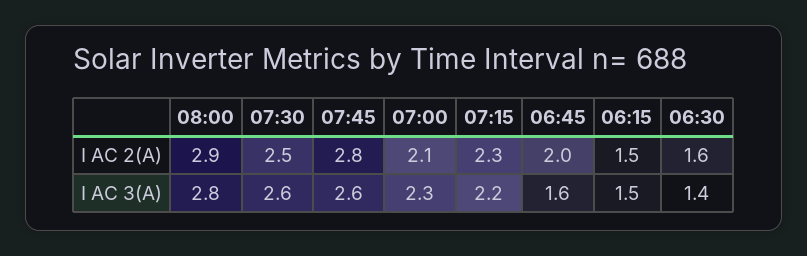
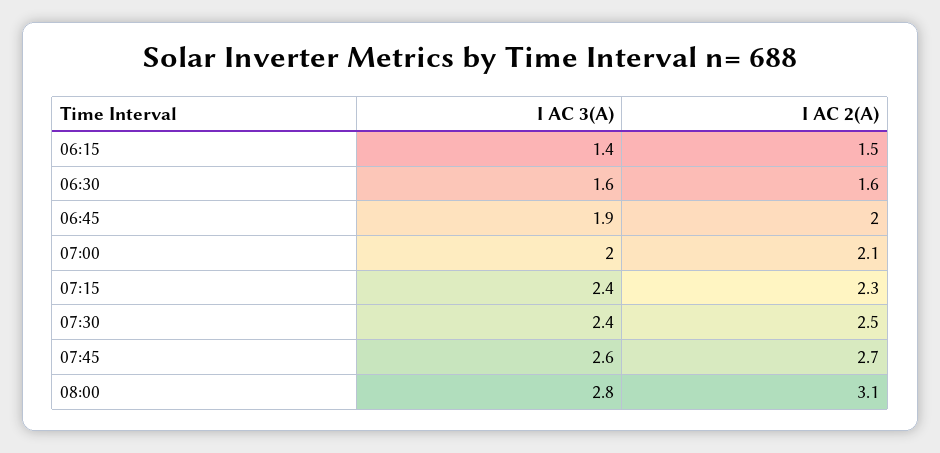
  {
    "08:00": {
-     "I AC 2(A)": 2.9,
+     "I AC 2(A)": 3.1,
      "I AC 3(A)": 2.8
    },
    "07:30": {
      "I AC 2(A)": 2.5,
-     "I AC 3(A)": 2.6
+     "I AC 3(A)": 2.4
    },
    "07:45": {
-     "I AC 2(A)": 2.8,
+     "I AC 2(A)": 2.7,
      "I AC 3(A)": 2.6
    },
    "07:00": {
      "I AC 2(A)": 2.1,
-     "I AC 3(A)": 2.3
+     "I AC 3(A)": 2
    },
    "07:15": {
      "I AC 2(A)": 2.3,
-     "I AC 3(A)": 2.2
+     "I AC 3(A)": 2.4
    },
    "06:45": {
      "I AC 2(A)": 2,
-     "I AC 3(A)": 1.6
+     "I AC 3(A)": 1.9
    },
    "06:15": {
      "I AC 2(A)": 1.5,
-     "I AC 3(A)": 1.5
+     "I AC 3(A)": 1.4
    },
    "06:30": {
      "I AC 2(A)": 1.6,
-     "I AC 3(A)": 1.4
+     "I AC 3(A)": 1.6
    }
  }

